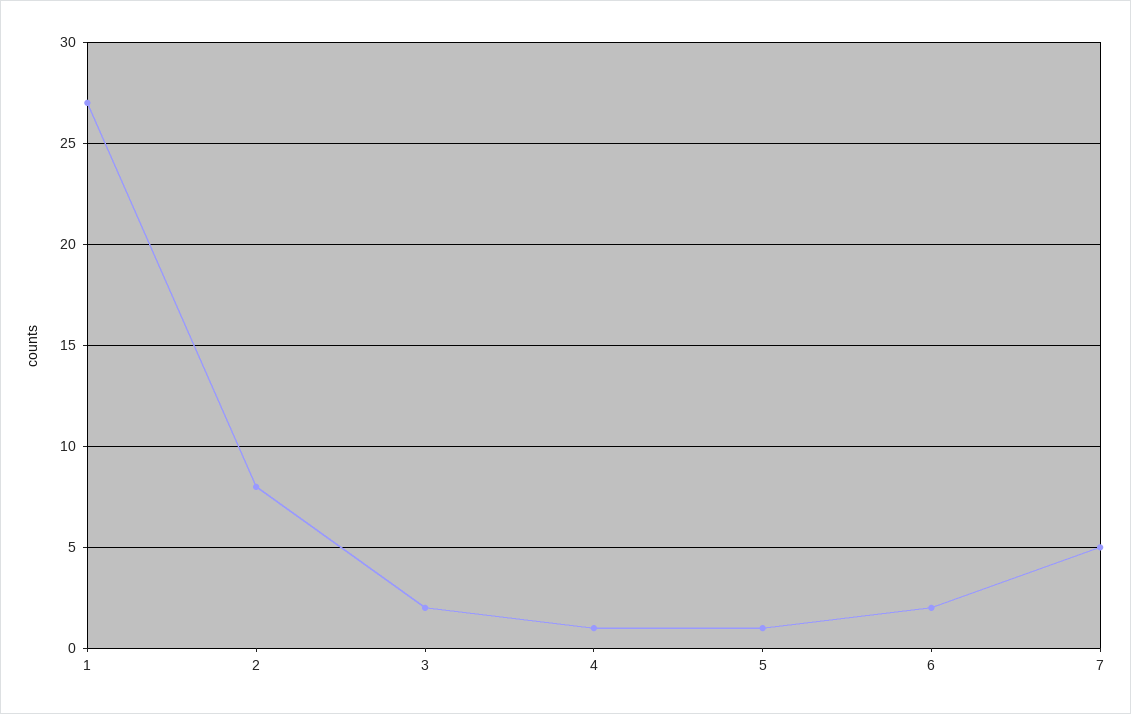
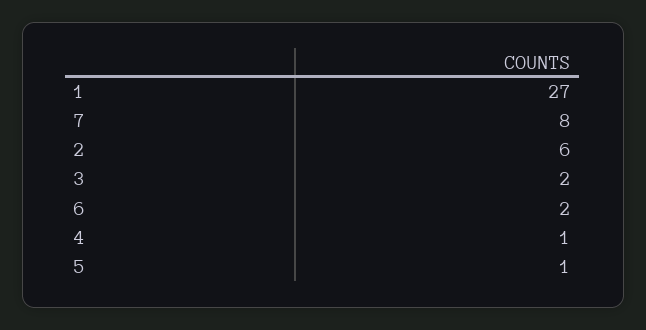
  {
    "1": 27,
-   "2": 8,
+   "2": 6,
    "3": 2,
    "4": 1,
    "5": 1,
    "6": 2,
-   "7": 5
+   "7": 8
  }

